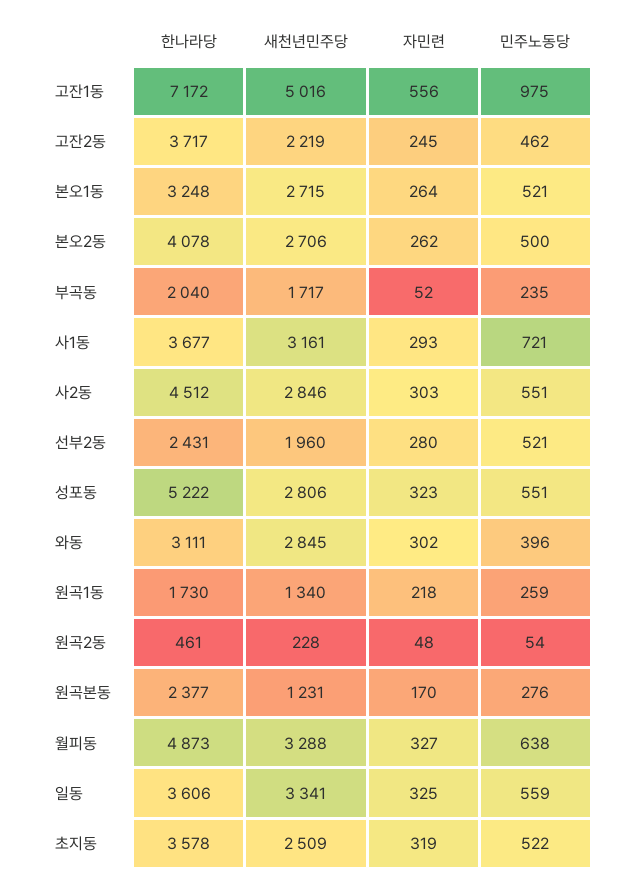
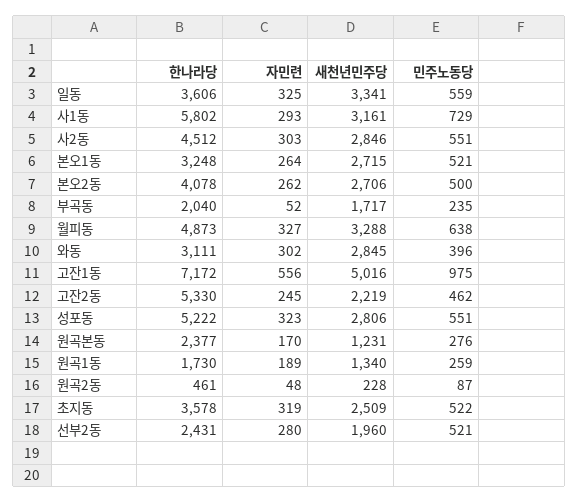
  {
    "한나라당": {
      "고잔1동": 7172,
-     "고잔2동": 3717,
+     "고잔2동": 5330,
      "본오1동": 3248,
      "본오2동": 4078,
      "부곡동": 2040,
-     "사1동": 3677,
+     "사1동": 5802,
      "사2동": 4512,
      "선부2동": 2431,
      "성포동": 5222,
      "와동": 3111,
      "원곡1동": 1730,
      "원곡2동": 461,
      "원곡본동": 2377,
      "월피동": 4873,
      "일동": 3606,
      "초지동": 3578
    },
    "새천년민주당": {
      "고잔1동": 5016,
      "고잔2동": 2219,
      "본오1동": 2715,
      "본오2동": 2706,
      "부곡동": 1717,
      "사1동": 3161,
      "사2동": 2846,
      "선부2동": 1960,
      "성포동": 2806,
      "와동": 2845,
      "원곡1동": 1340,
      "원곡2동": 228,
      "원곡본동": 1231,
      "월피동": 3288,
      "일동": 3341,
      "초지동": 2509
    },
    "자민련": {
      "고잔1동": 556,
      "고잔2동": 245,
      "본오1동": 264,
      "본오2동": 262,
      "부곡동": 52,
      "사1동": 293,
      "사2동": 303,
      "선부2동": 280,
      "성포동": 323,
      "와동": 302,
-     "원곡1동": 218,
+     "원곡1동": 189,
      "원곡2동": 48,
      "원곡본동": 170,
      "월피동": 327,
      "일동": 325,
      "초지동": 319
    },
    "민주노동당": {
      "고잔1동": 975,
      "고잔2동": 462,
      "본오1동": 521,
      "본오2동": 500,
      "부곡동": 235,
-     "사1동": 721,
+     "사1동": 729,
      "사2동": 551,
      "선부2동": 521,
      "성포동": 551,
      "와동": 396,
      "원곡1동": 259,
-     "원곡2동": 54,
+     "원곡2동": 87,
      "원곡본동": 276,
      "월피동": 638,
      "일동": 559,
      "초지동": 522
    }
  }

